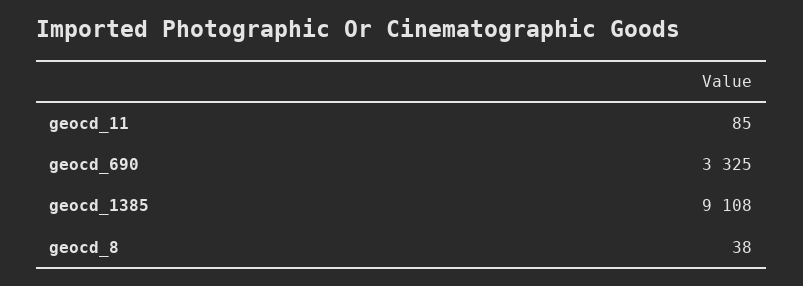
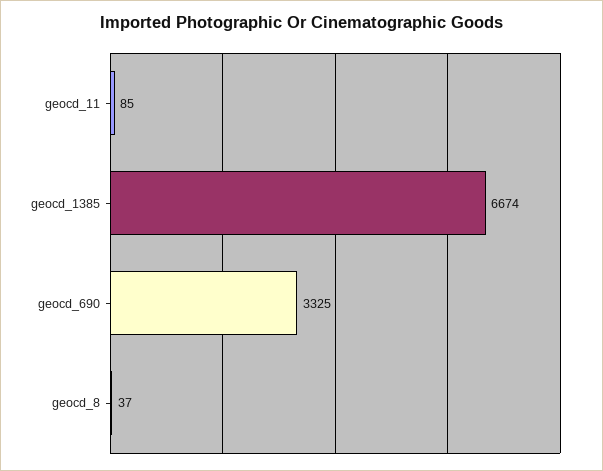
  {
    "geocd_11": 85,
    "geocd_690": 3325,
-   "geocd_1385": 9108,
+   "geocd_1385": 6674,
-   "geocd_8": 38
+   "geocd_8": 37
  }

